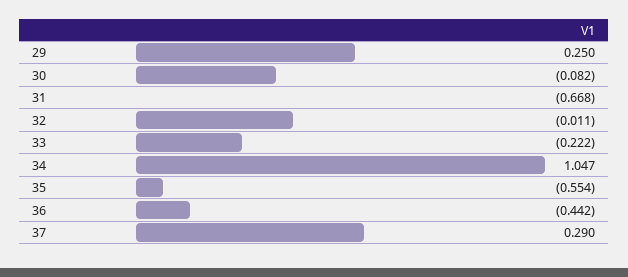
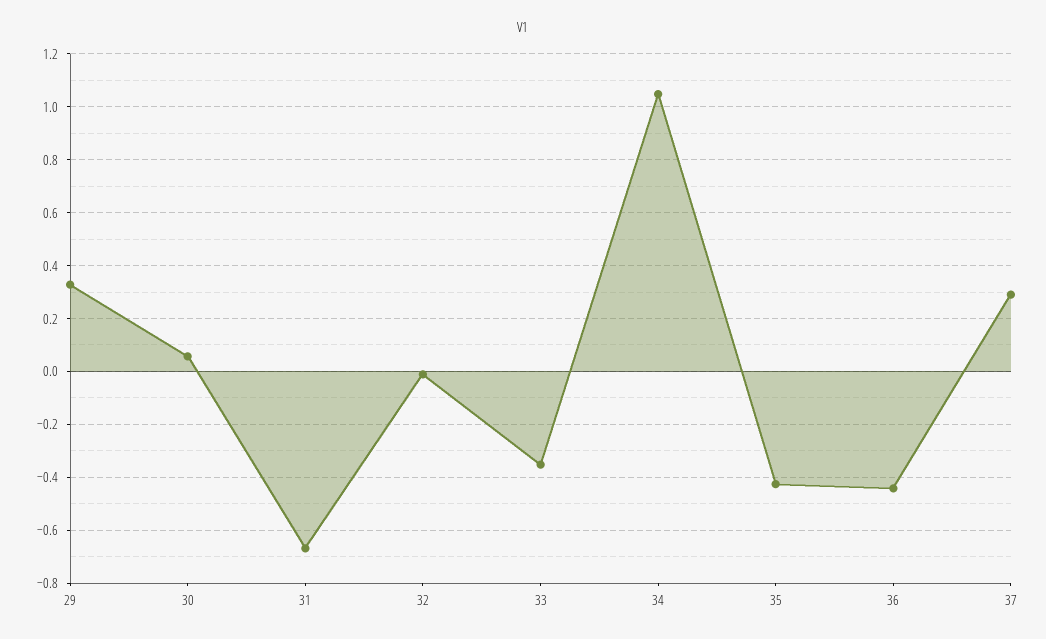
  {
-   "29": 0.25,
+   "29": 0.325,
-   "30": -0.082,
+   "30": 0.05,
    "31": -0.668,
    "32": -0.011,
-   "33": -0.222,
+   "33": -0.35,
    "34": 1.047,
-   "35": -0.554,
+   "35": -0.425,
    "36": -0.442,
    "37": 0.29
  }

